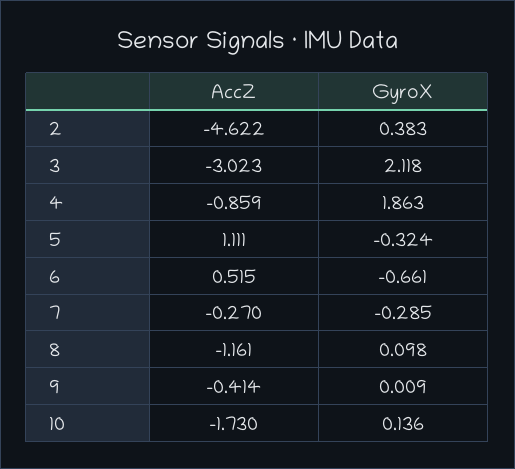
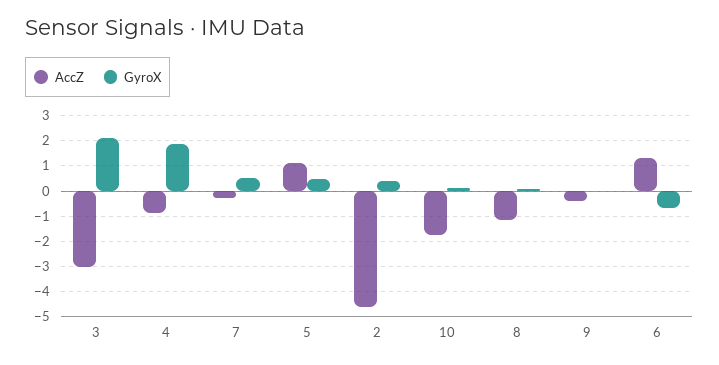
  {
    "AccZ": {
      "2": -4.622,
      "3": -3.023,
      "4": -0.859,
      "5": 1.111,
-     "6": 0.515,
+     "6": 1.25,
      "7": -0.27,
      "8": -1.161,
      "9": -0.414,
      "10": -1.73
    },
    "GyroX": {
      "2": 0.383,
      "3": 2.118,
      "4": 1.863,
-     "5": -0.324,
+     "5": 0.5,
      "6": -0.661,
-     "7": -0.285,
+     "7": 0.5,
      "8": 0.098,
      "9": 0.009,
      "10": 0.136
    }
  }

